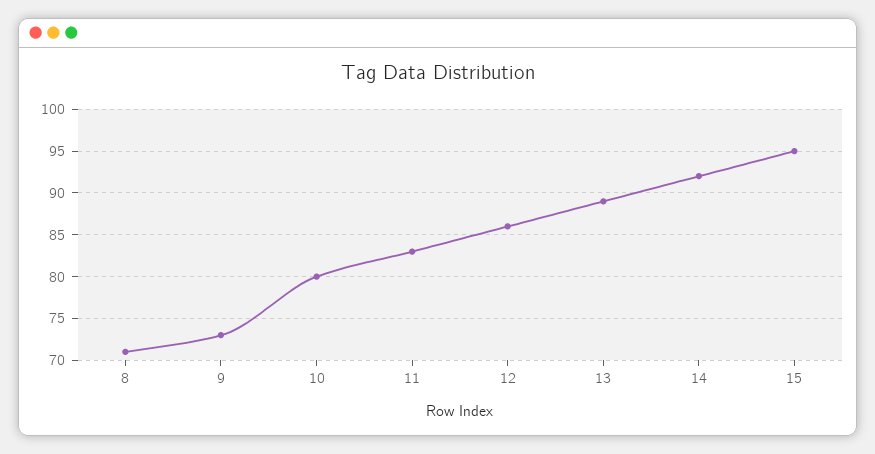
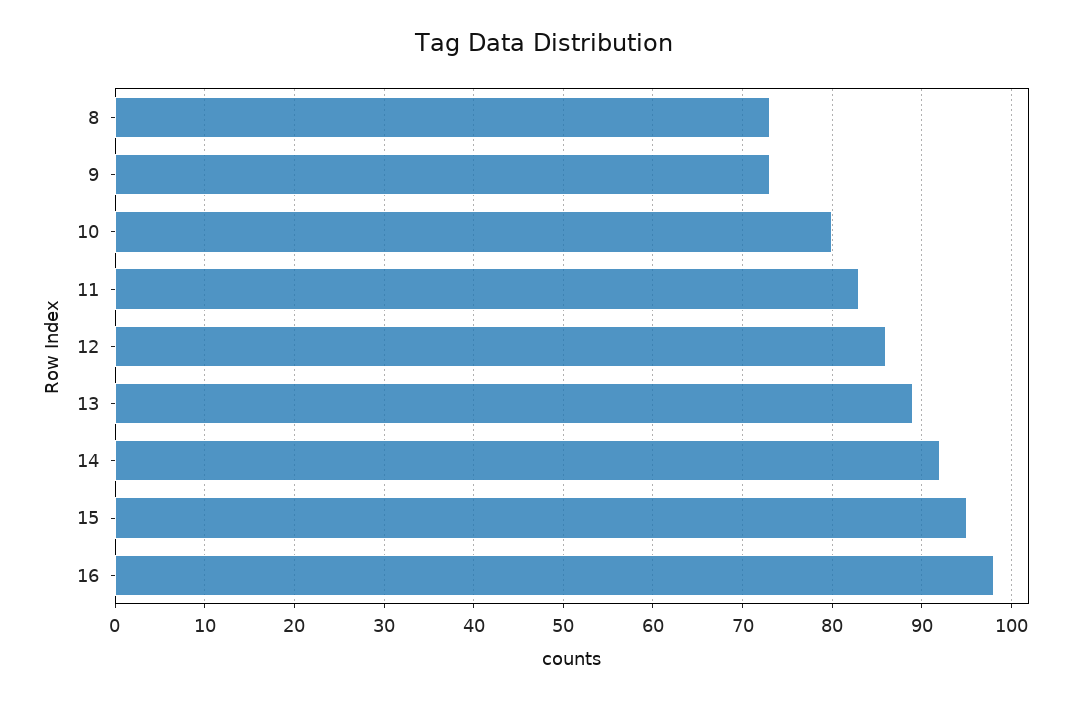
  {
-   "8": 71,
+   "8": 73,
    "9": 73,
    "10": 80,
    "11": 83,
    "12": 86,
    "13": 89,
    "14": 92,
-   "15": 95
+   "15": 95,
+   "16": 98
  }

